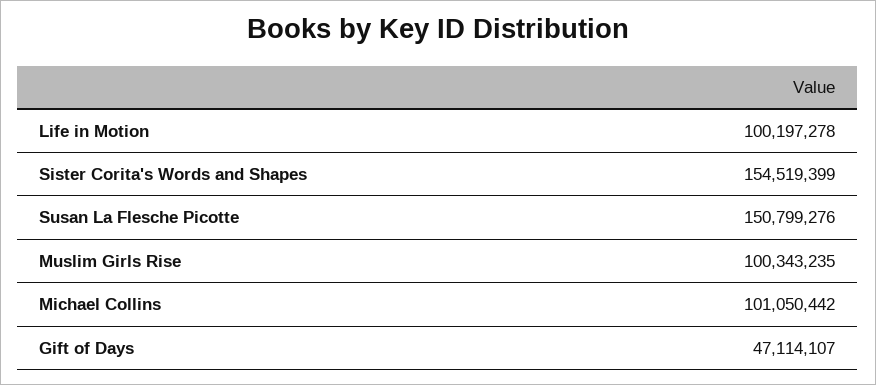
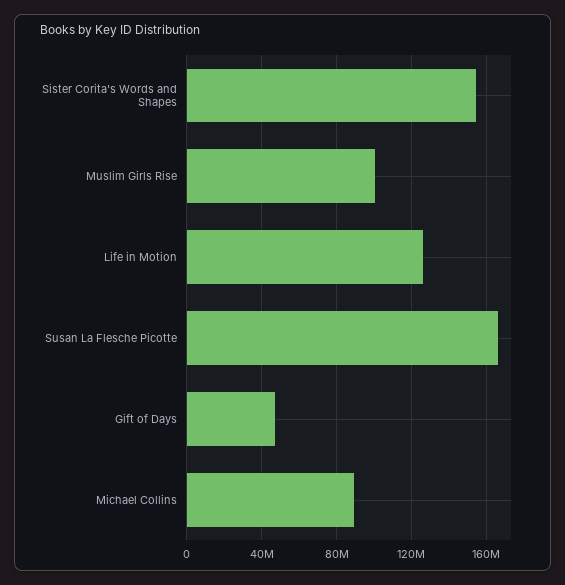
  {
-   "Life in Motion": 100197278,
+   "Life in Motion": 125000000,
    "Sister Corita's Words and Shapes": 154519399,
-   "Susan La Flesche Picotte": 150799276,
+   "Susan La Flesche Picotte": 165000000,
    "Muslim Girls Rise": 100343235,
-   "Michael Collins": 101050442,
+   "Michael Collins": 90000000,
    "Gift of Days": 47114107
  }

